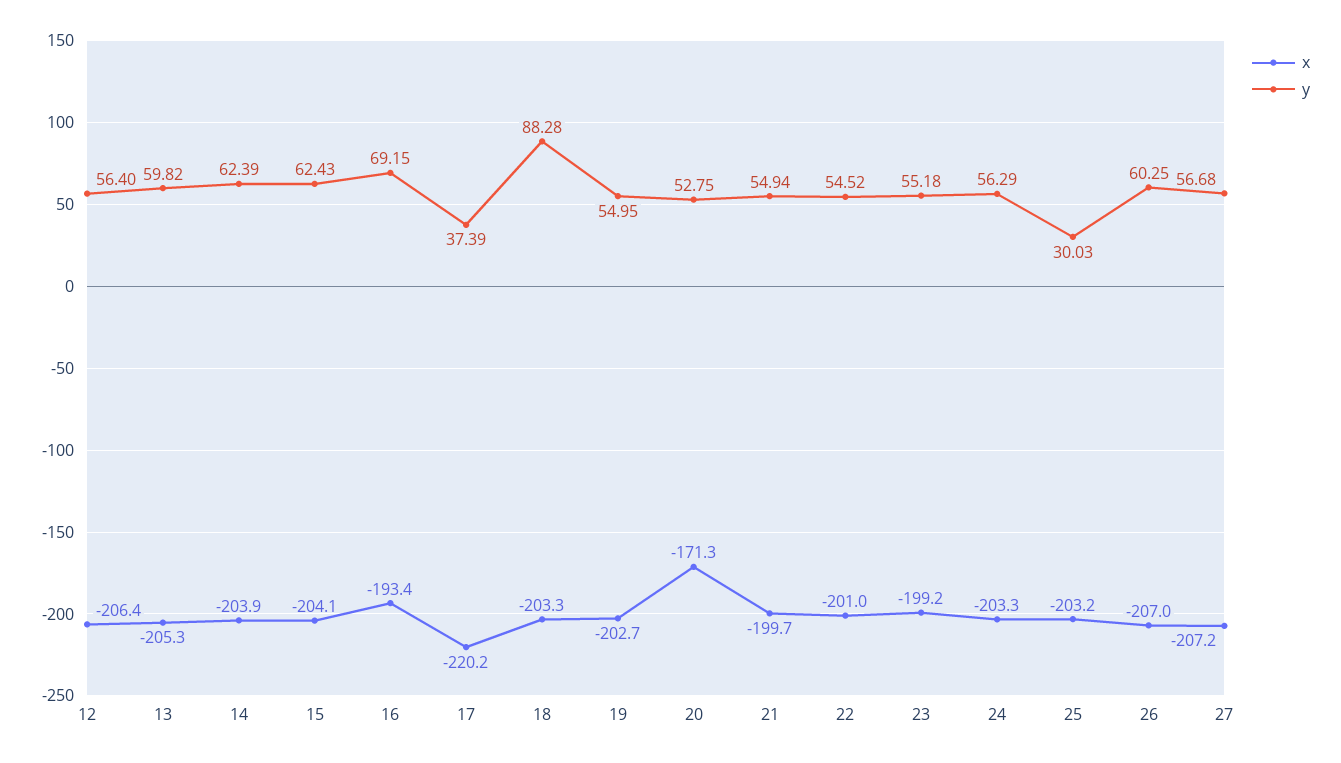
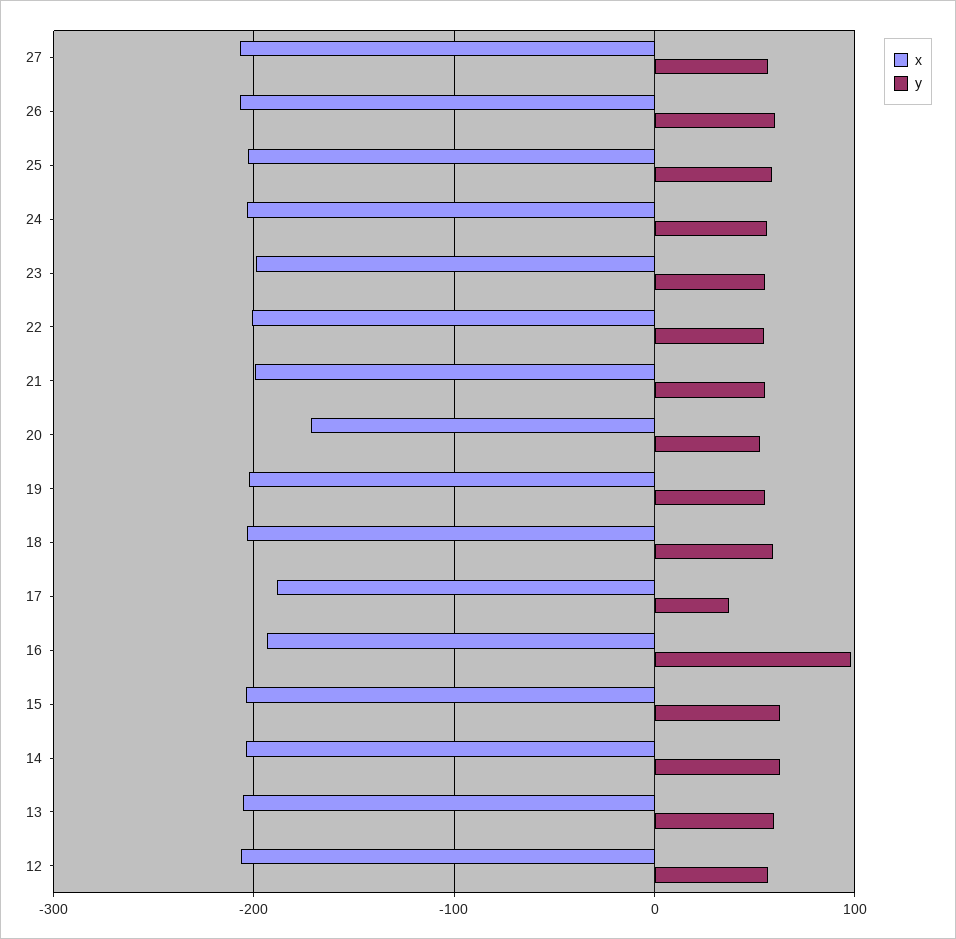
  {
    "x": {
      "12": -206.4,
      "13": -205.3,
      "14": -203.9,
      "15": -204.1,
      "16": -193.4,
-     "17": -220.2,
+     "17": -190,
      "18": -203.3,
      "19": -202.7,
      "20": -171.3,
      "21": -199.7,
      "22": -201,
      "23": -199.2,
      "24": -203.3,
      "25": -203.2,
      "26": -207,
      "27": -207.2
    },
    "y": {
      "12": 56.4,
      "13": 59.82,
      "14": 62.39,
      "15": 62.43,
-     "16": 69.15,
+     "16": 100,
      "17": 37.39,
-     "18": 88.28,
+     "18": 60,
      "19": 54.95,
      "20": 52.75,
      "21": 54.94,
      "22": 54.52,
      "23": 55.18,
      "24": 56.29,
-     "25": 30.03,
+     "25": 60,
      "26": 60.25,
      "27": 56.68
    }
  }

